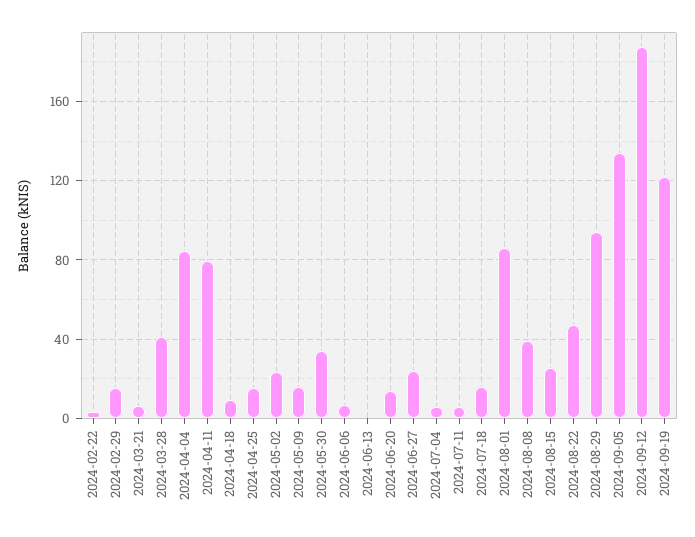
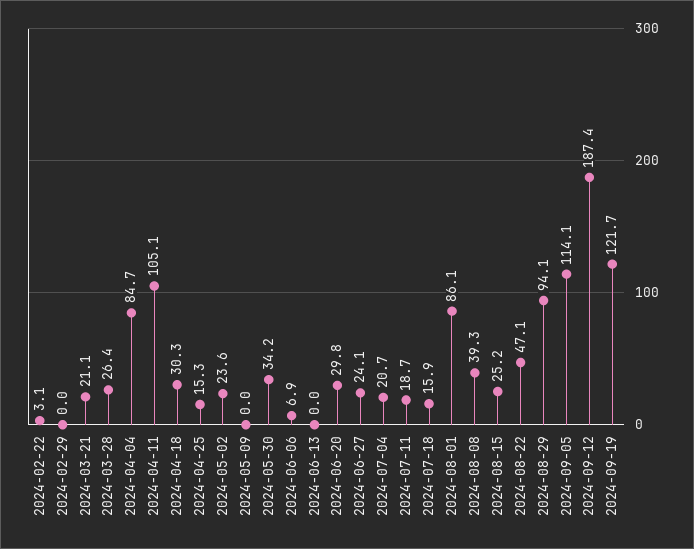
  {
    "2024-02-22": 3.1,
-   "2024-02-29": 15,
+   "2024-02-29": 0,
-   "2024-03-21": 5,
+   "2024-03-21": 21.1,
-   "2024-03-28": 40,
+   "2024-03-28": 26.4,
    "2024-04-04": 84.7,
-   "2024-04-11": 80,
+   "2024-04-11": 105.1,
-   "2024-04-18": 10,
+   "2024-04-18": 30.3,
    "2024-04-25": 15.3,
    "2024-05-02": 23.6,
-   "2024-05-09": 15,
+   "2024-05-09": 0,
    "2024-05-30": 34.2,
    "2024-06-06": 6.9,
    "2024-06-13": 0,
-   "2024-06-20": 15,
+   "2024-06-20": 29.8,
    "2024-06-27": 24.1,
-   "2024-07-04": 5,
+   "2024-07-04": 20.7,
-   "2024-07-11": 5,
+   "2024-07-11": 18.7,
    "2024-07-18": 15.9,
    "2024-08-01": 86.1,
    "2024-08-08": 39.3,
    "2024-08-15": 25.2,
    "2024-08-22": 47.1,
    "2024-08-29": 94.1,
-   "2024-09-05": 135,
+   "2024-09-05": 114.1,
    "2024-09-12": 187.4,
    "2024-09-19": 121.7
  }

